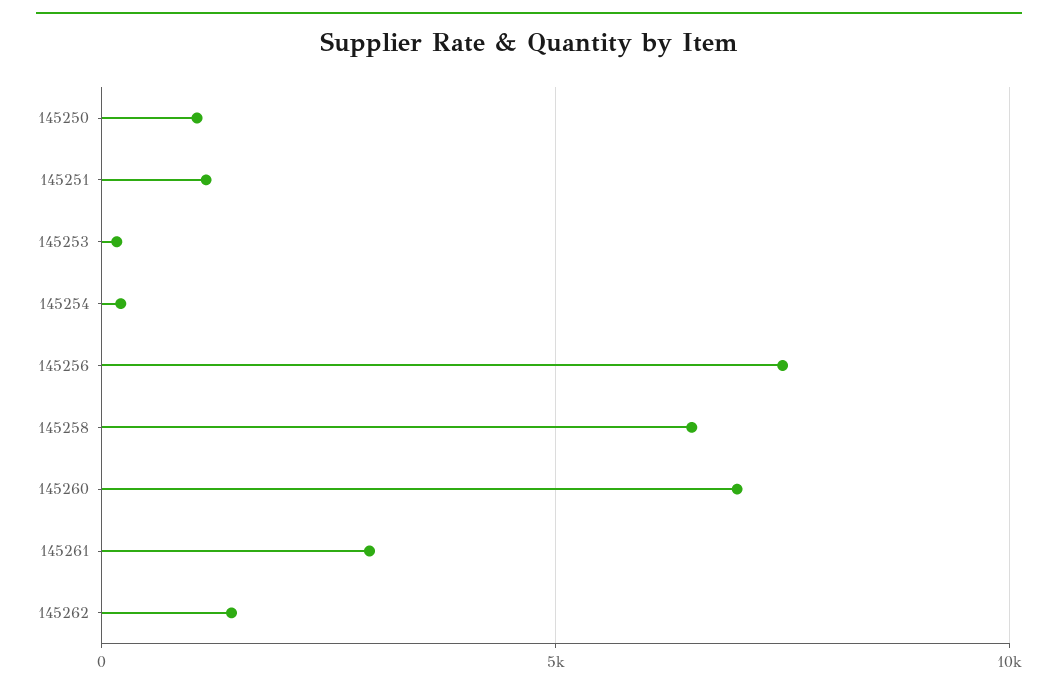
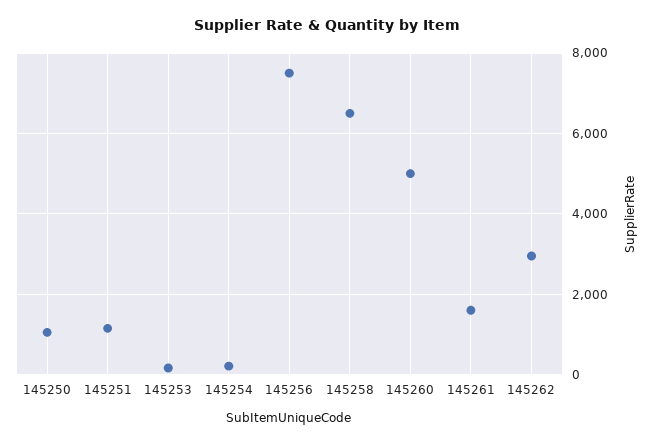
  {
    "145250": 1000,
    "145251": 1200,
    "145253": 200,
    "145254": 200,
    "145256": 7600,
    "145258": 6600,
-   "145260": 7000,
+   "145260": 5000,
-   "145261": 3000,
+   "145261": 1600,
-   "145262": 1500
+   "145262": 3000
  }

